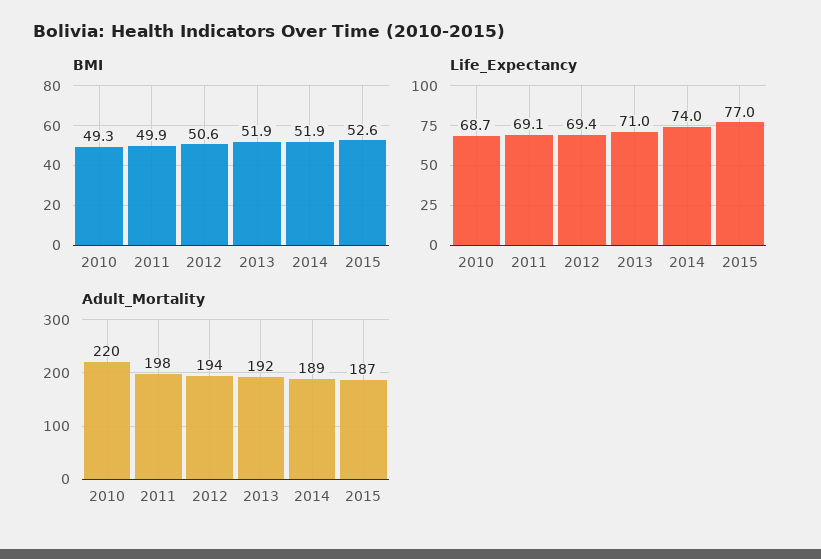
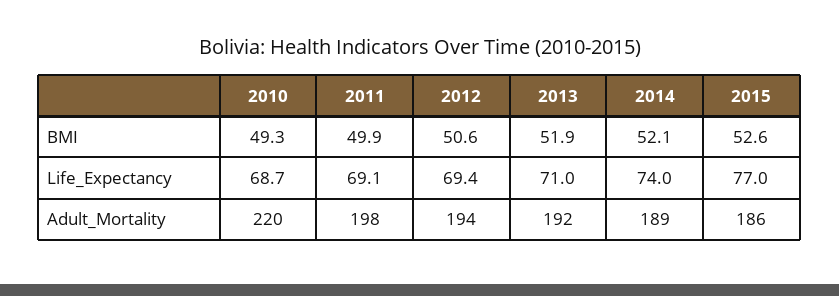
  {
    "BMI": {
      "2010": 49.3,
      "2011": 49.9,
      "2012": 50.6,
      "2013": 51.9,
-     "2014": 51.9,
+     "2014": 52.1,
      "2015": 52.6
    },
    "Life_Expectancy": {
      "2010": 68.7,
      "2011": 69.1,
      "2012": 69.4,
      "2013": 71,
      "2014": 74,
      "2015": 77
    },
    "Adult_Mortality": {
      "2010": 220,
      "2011": 198,
      "2012": 194,
      "2013": 192,
      "2014": 189,
-     "2015": 187
+     "2015": 186
    }
  }

